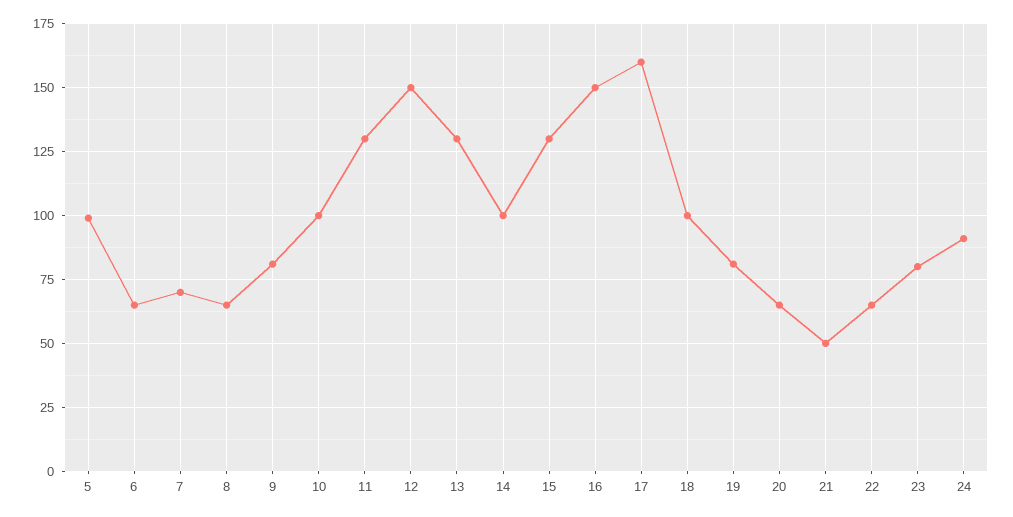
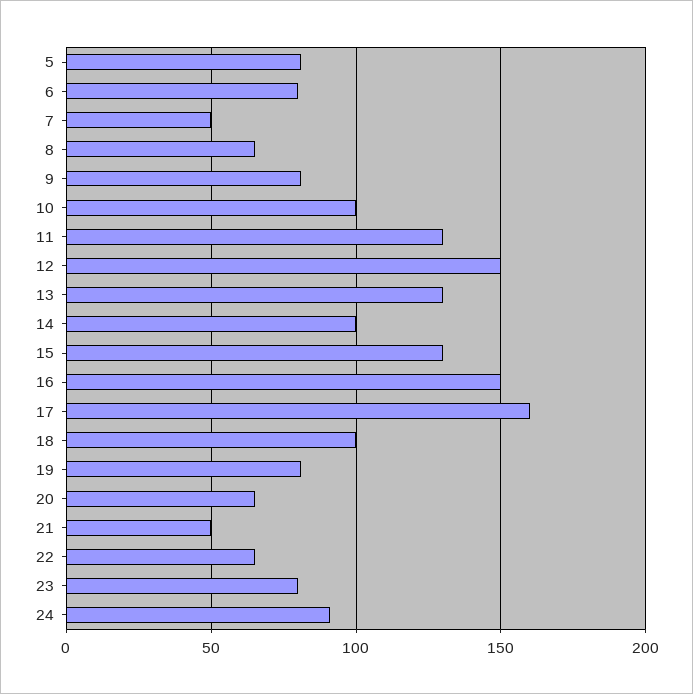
  {
-   "5": 100,
+   "5": 80,
-   "6": 65,
+   "6": 80,
-   "7": 70,
+   "7": 50,
    "8": 65,
    "9": 80,
    "10": 100,
    "11": 130,
    "12": 150,
    "13": 130,
    "14": 100,
    "15": 130,
    "16": 150,
    "17": 160,
    "18": 100,
    "19": 80,
    "20": 65,
    "21": 50,
    "22": 65,
    "23": 80,
    "24": 90
  }

